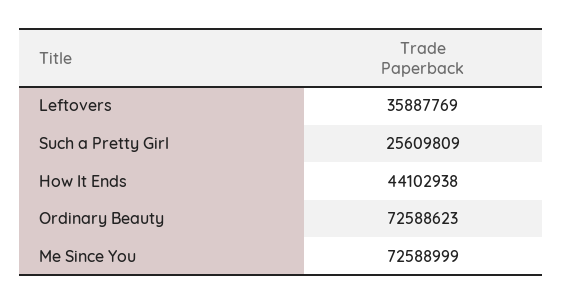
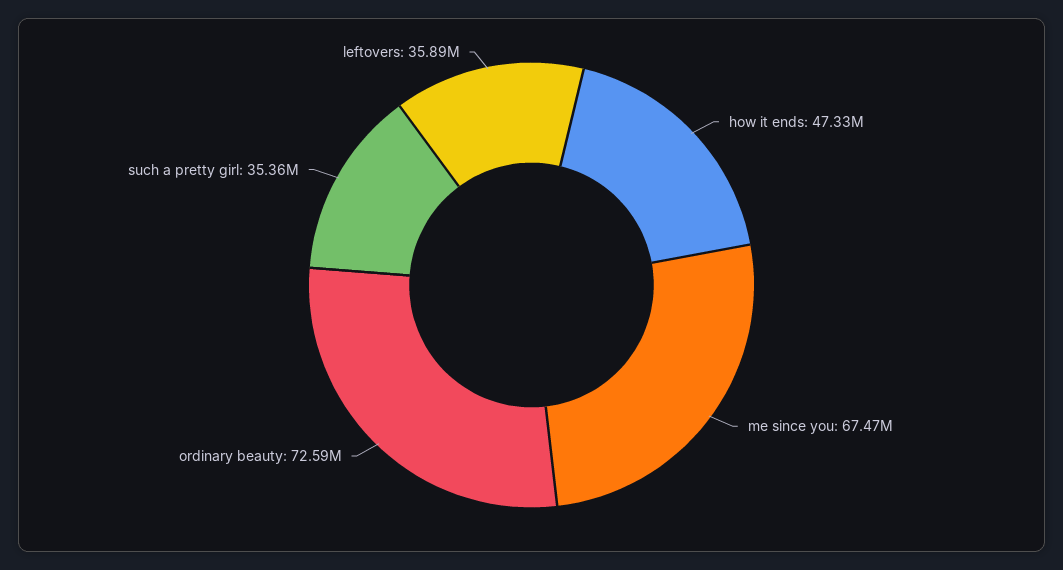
  {
    "Leftovers": 35887769,
-   "Such a Pretty Girl": 25609809,
+   "Such a Pretty Girl": 35360000,
-   "How It Ends": 44102938,
+   "How It Ends": 47330000,
    "Ordinary Beauty": 72588623,
-   "Me Since You": 72588999
+   "Me Since You": 67470000
  }

